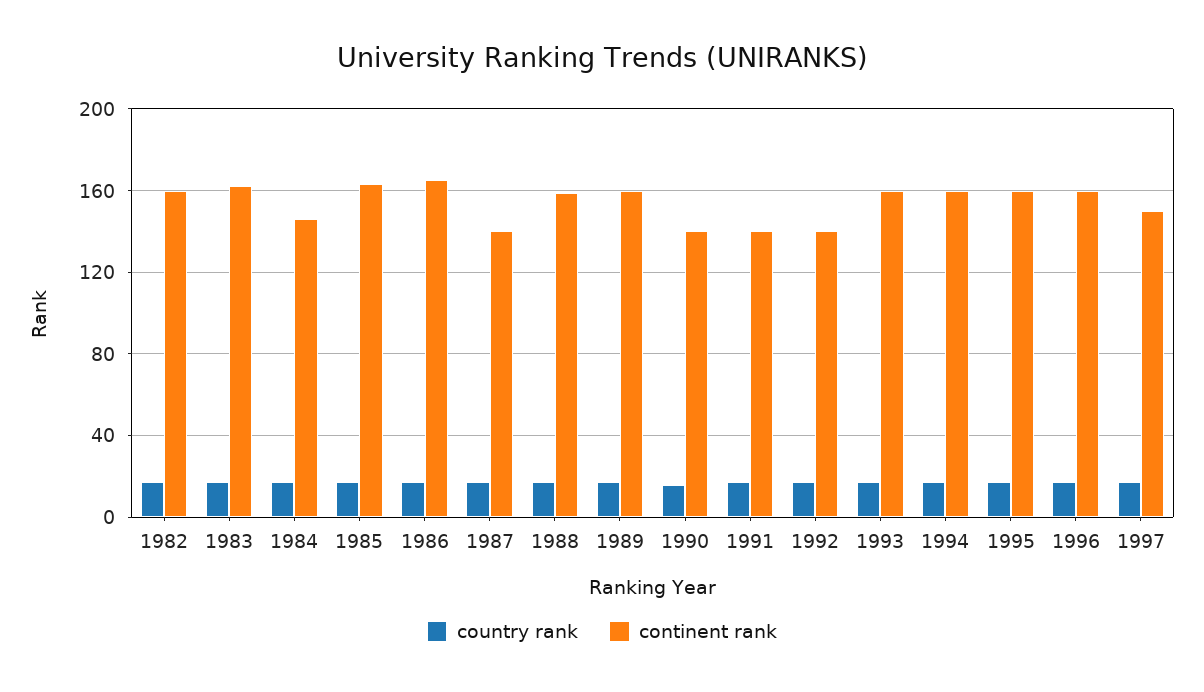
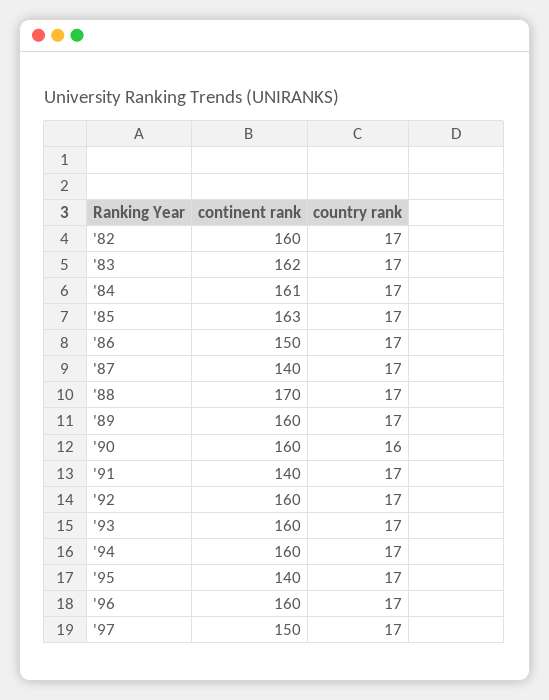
  {
    "country rank": {
      "1982": 17,
      "1983": 17,
      "1984": 17,
      "1985": 17,
      "1986": 17,
      "1987": 17,
      "1988": 17,
      "1989": 17,
      "1990": 16,
      "1991": 17,
      "1992": 17,
      "1993": 17,
      "1994": 17,
      "1995": 17,
      "1996": 17,
      "1997": 17
    },
    "continent rank": {
      "1982": 160,
      "1983": 162,
-     "1984": 145,
+     "1984": 161,
      "1985": 163,
-     "1986": 165,
+     "1986": 150,
      "1987": 140,
-     "1988": 160,
+     "1988": 170,
      "1989": 160,
-     "1990": 140,
+     "1990": 160,
      "1991": 140,
-     "1992": 140,
+     "1992": 160,
      "1993": 160,
      "1994": 160,
-     "1995": 160,
+     "1995": 140,
      "1996": 160,
      "1997": 150
    }
  }

